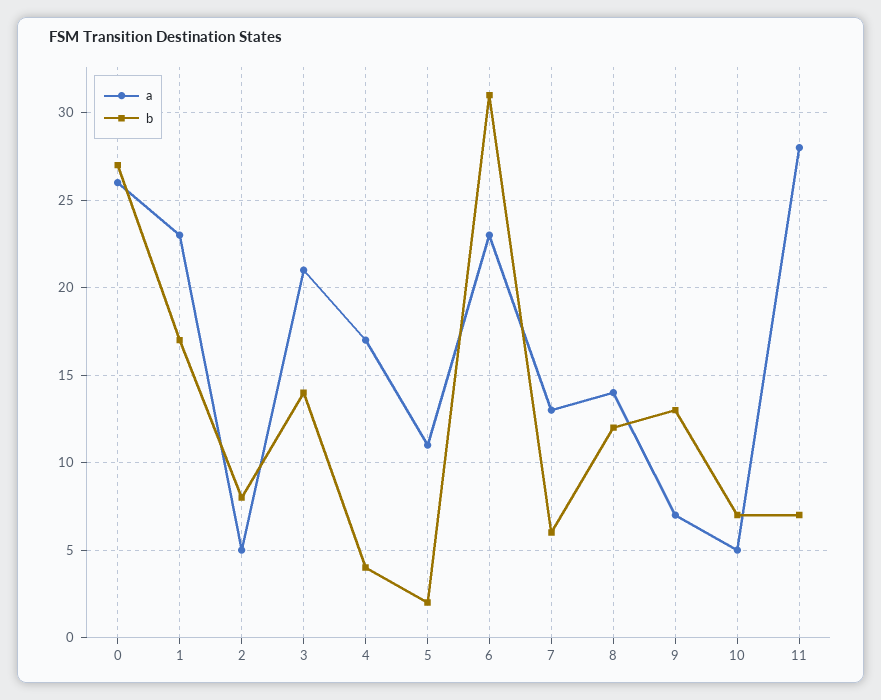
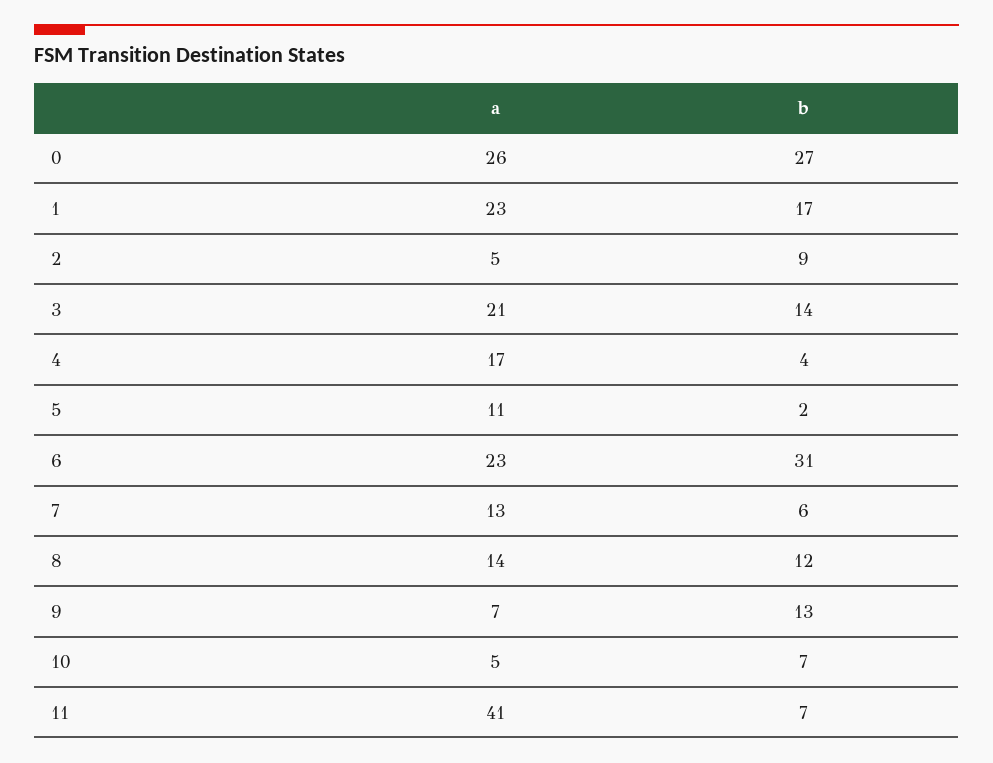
  {
    "a": {
      "0": 26,
      "1": 23,
      "2": 5,
      "3": 21,
      "4": 17,
      "5": 11,
      "6": 23,
      "7": 13,
      "8": 14,
      "9": 7,
      "10": 5,
-     "11": 28
+     "11": 41
    },
    "b": {
      "0": 27,
      "1": 17,
-     "2": 8,
+     "2": 9,
      "3": 14,
      "4": 4,
      "5": 2,
      "6": 31,
      "7": 6,
      "8": 12,
      "9": 13,
      "10": 7,
      "11": 7
    }
  }

